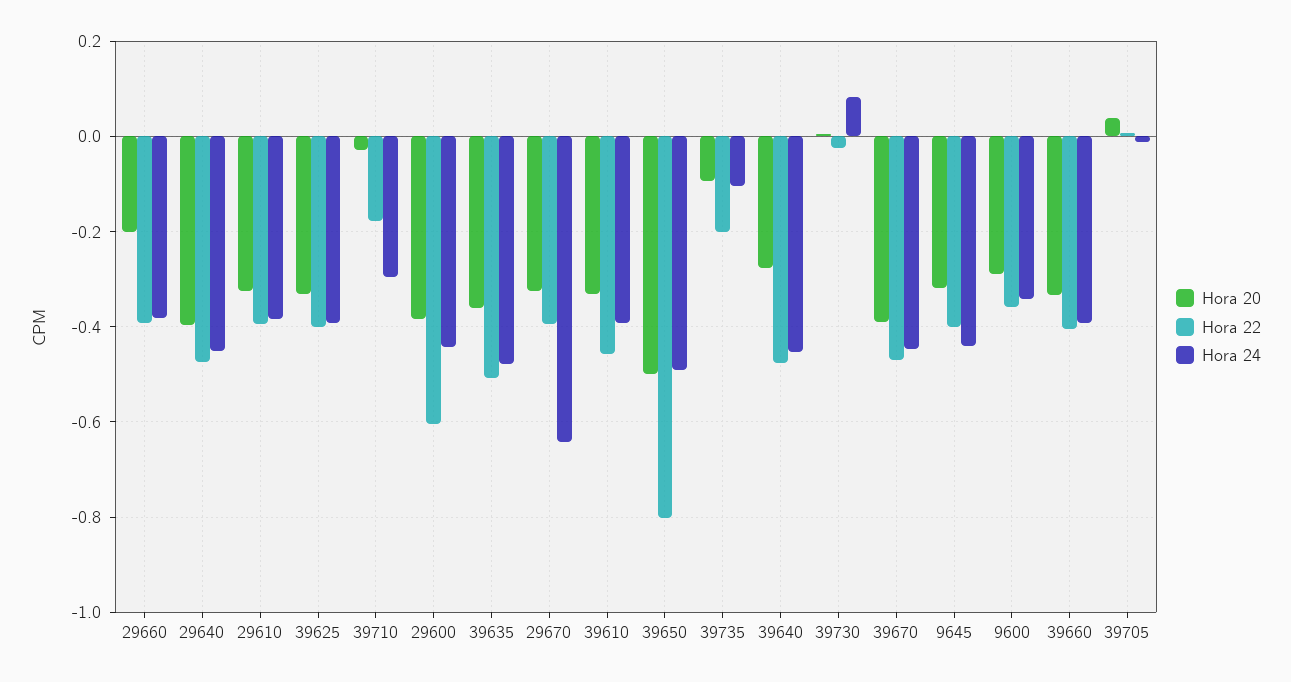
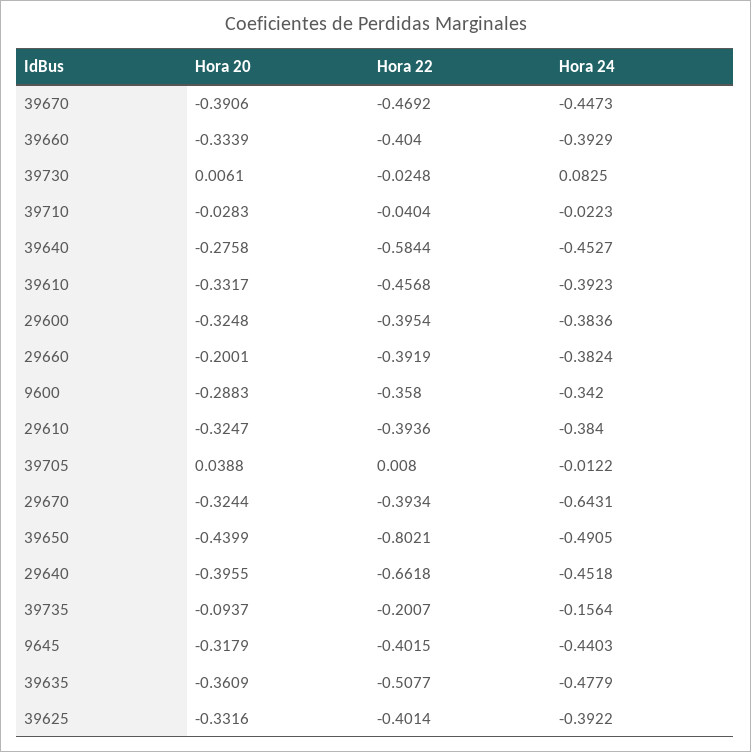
  {
    "Hora 20": {
      "29660": -0.2001,
      "29640": -0.3955,
      "29610": -0.3247,
      "39625": -0.3316,
      "39710": -0.0283,
-     "29600": -0.38,
+     "29600": -0.3248,
      "39635": -0.3609,
      "29670": -0.3244,
      "39610": -0.3317,
-     "39650": -0.5,
+     "39650": -0.4399,
      "39735": -0.0937,
      "39640": -0.2758,
      "39730": 0.0061,
      "39670": -0.3906,
      "9645": -0.3179,
      "9600": -0.2883,
      "39660": -0.3339,
      "39705": 0.0388
    },
    "Hora 22": {
      "29660": -0.3919,
-     "29640": -0.48,
+     "29640": -0.6618,
      "29610": -0.3936,
      "39625": -0.4014,
-     "39710": -0.18,
+     "39710": -0.0404,
-     "29600": -0.6,
+     "29600": -0.3954,
      "39635": -0.5077,
      "29670": -0.3934,
      "39610": -0.4568,
      "39650": -0.8021,
      "39735": -0.2007,
-     "39640": -0.48,
+     "39640": -0.5844,
      "39730": -0.0248,
      "39670": -0.4692,
      "9645": -0.4015,
      "9600": -0.358,
      "39660": -0.404,
      "39705": 0.008
    },
    "Hora 24": {
      "29660": -0.3824,
      "29640": -0.4518,
      "29610": -0.384,
      "39625": -0.3922,
-     "39710": -0.3,
+     "39710": -0.0223,
-     "29600": -0.44,
+     "29600": -0.3836,
      "39635": -0.4779,
      "29670": -0.6431,
      "39610": -0.3923,
      "39650": -0.4905,
-     "39735": -0.1,
+     "39735": -0.1564,
      "39640": -0.4527,
      "39730": 0.0825,
      "39670": -0.4473,
      "9645": -0.4403,
      "9600": -0.342,
      "39660": -0.3929,
      "39705": -0.0122
    }
  }

